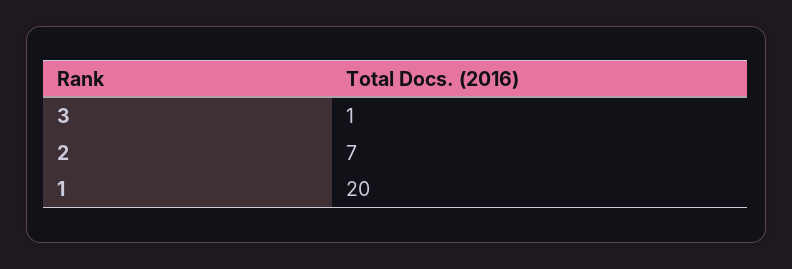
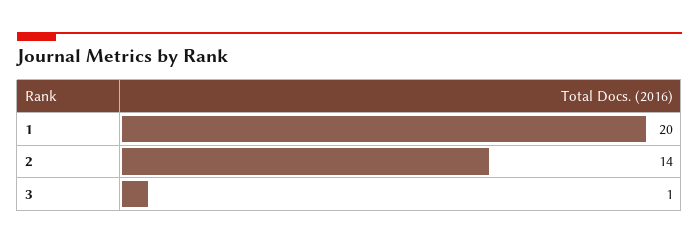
  {
    "3": 1,
-   "2": 7,
+   "2": 14,
    "1": 20
  }

